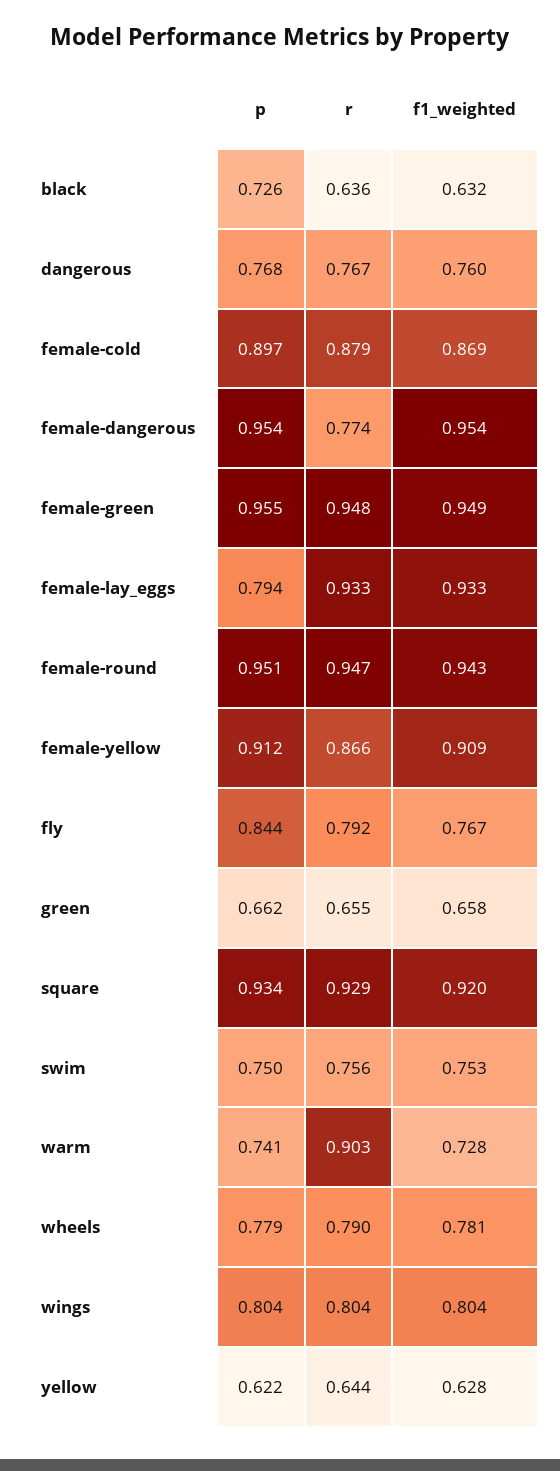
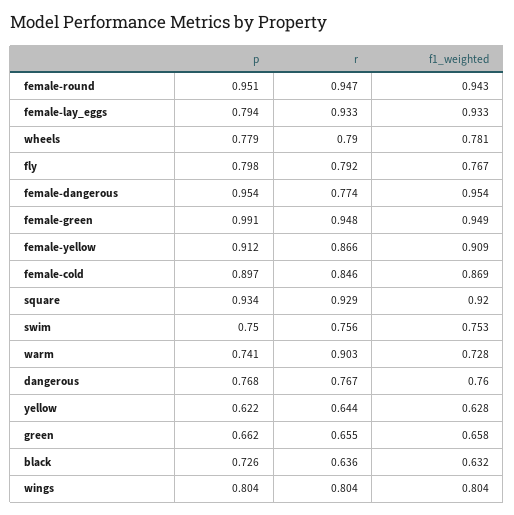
  {
    "p": {
      "black": 0.726,
      "dangerous": 0.768,
      "female-cold": 0.897,
      "female-dangerous": 0.954,
-     "female-green": 0.955,
+     "female-green": 0.991,
      "female-lay_eggs": 0.794,
      "female-round": 0.951,
      "female-yellow": 0.912,
-     "fly": 0.844,
+     "fly": 0.798,
      "green": 0.662,
      "square": 0.934,
      "swim": 0.75,
      "warm": 0.741,
      "wheels": 0.779,
      "wings": 0.804,
      "yellow": 0.622
    },
    "r": {
      "black": 0.636,
      "dangerous": 0.767,
-     "female-cold": 0.879,
+     "female-cold": 0.846,
      "female-dangerous": 0.774,
      "female-green": 0.948,
      "female-lay_eggs": 0.933,
      "female-round": 0.947,
      "female-yellow": 0.866,
      "fly": 0.792,
      "green": 0.655,
      "square": 0.929,
      "swim": 0.756,
      "warm": 0.903,
      "wheels": 0.79,
      "wings": 0.804,
      "yellow": 0.644
    },
    "f1_weighted": {
      "black": 0.632,
      "dangerous": 0.76,
      "female-cold": 0.869,
      "female-dangerous": 0.954,
      "female-green": 0.949,
      "female-lay_eggs": 0.933,
      "female-round": 0.943,
      "female-yellow": 0.909,
      "fly": 0.767,
      "green": 0.658,
      "square": 0.92,
      "swim": 0.753,
      "warm": 0.728,
      "wheels": 0.781,
      "wings": 0.804,
      "yellow": 0.628
    }
  }

